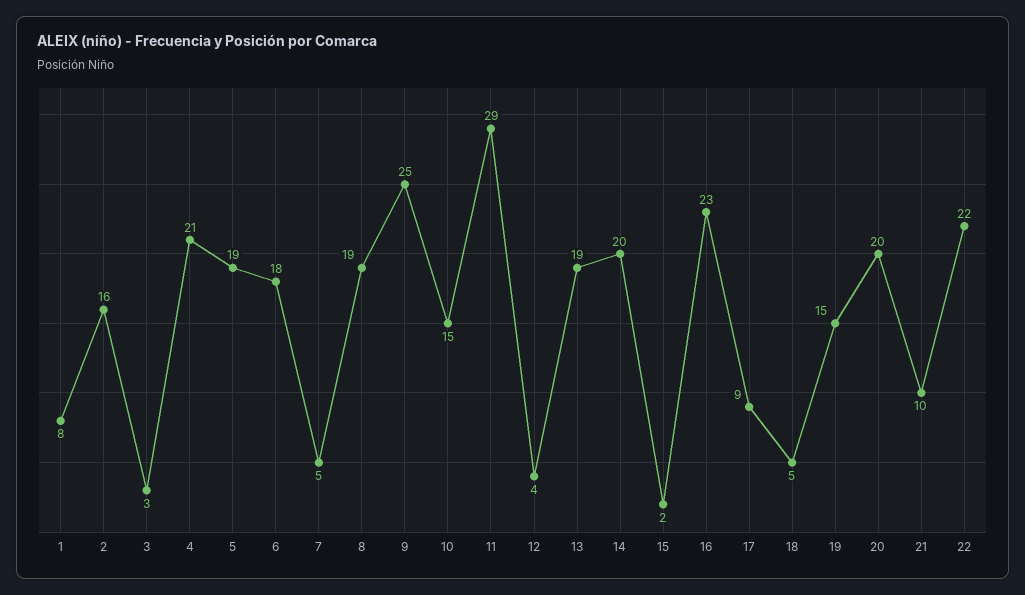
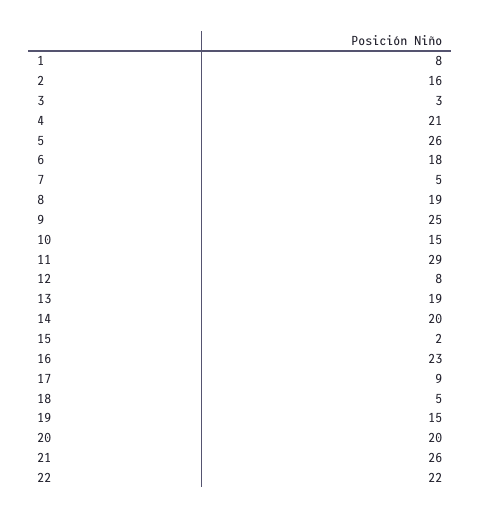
  {
    "1": 8,
    "2": 16,
    "3": 3,
    "4": 21,
-   "5": 19,
+   "5": 26,
    "6": 18,
    "7": 5,
    "8": 19,
    "9": 25,
    "10": 15,
    "11": 29,
-   "12": 4,
+   "12": 8,
    "13": 19,
    "14": 20,
    "15": 2,
    "16": 23,
    "17": 9,
    "18": 5,
    "19": 15,
    "20": 20,
-   "21": 10,
+   "21": 26,
    "22": 22
  }

